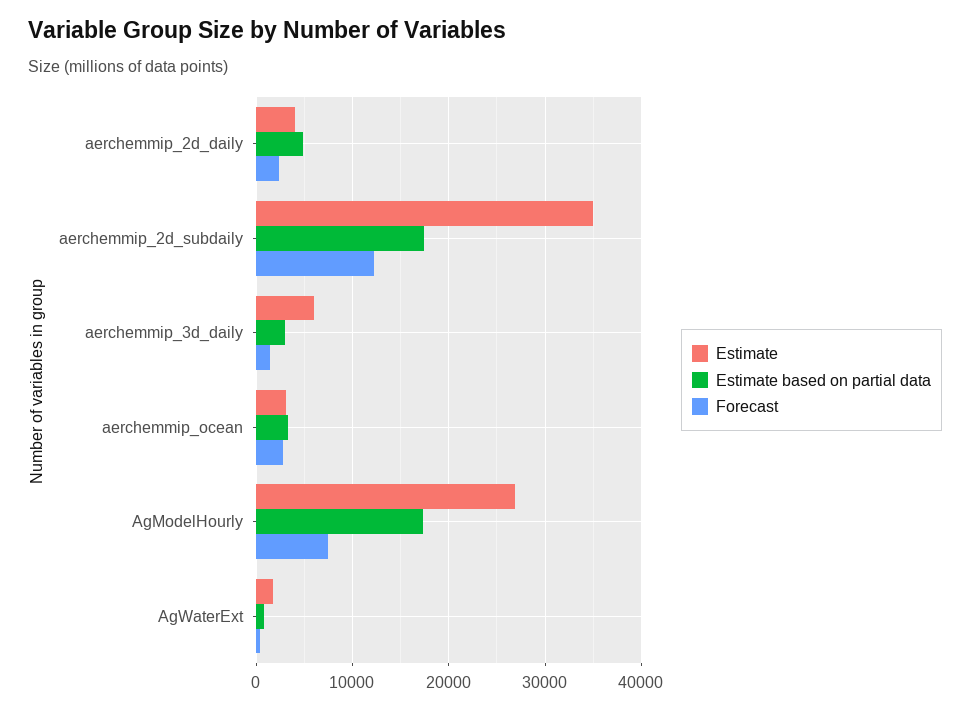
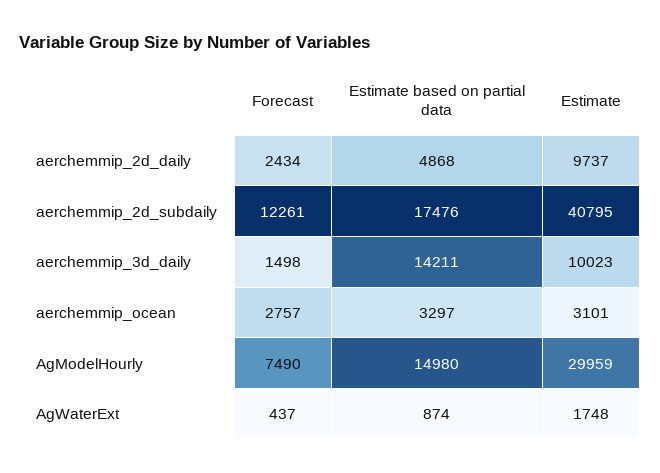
  {
    "Estimate": {
-     "aerchemmip_2d_daily": 4000,
+     "aerchemmip_2d_daily": 9737,
-     "aerchemmip_2d_subdaily": 35000,
+     "aerchemmip_2d_subdaily": 40795,
-     "aerchemmip_3d_daily": 6000,
+     "aerchemmip_3d_daily": 10023,
      "aerchemmip_ocean": 3101,
-     "AgModelHourly": 27000,
+     "AgModelHourly": 29959,
      "AgWaterExt": 1748
    },
    "Estimate based on partial data": {
      "aerchemmip_2d_daily": 4868,
      "aerchemmip_2d_subdaily": 17476,
-     "aerchemmip_3d_daily": 3000,
+     "aerchemmip_3d_daily": 14211,
      "aerchemmip_ocean": 3297,
-     "AgModelHourly": 17000,
+     "AgModelHourly": 14980,
      "AgWaterExt": 874
    },
    "Forecast": {
      "aerchemmip_2d_daily": 2434,
      "aerchemmip_2d_subdaily": 12261,
      "aerchemmip_3d_daily": 1498,
      "aerchemmip_ocean": 2757,
      "AgModelHourly": 7490,
      "AgWaterExt": 437
    }
  }

